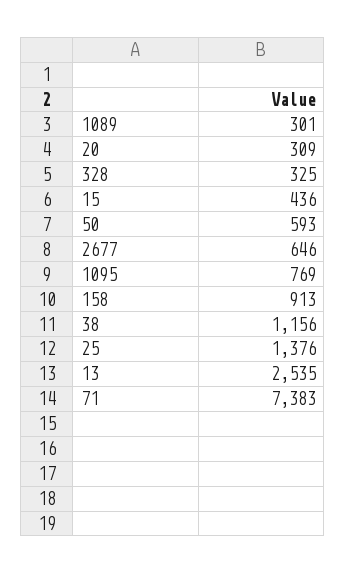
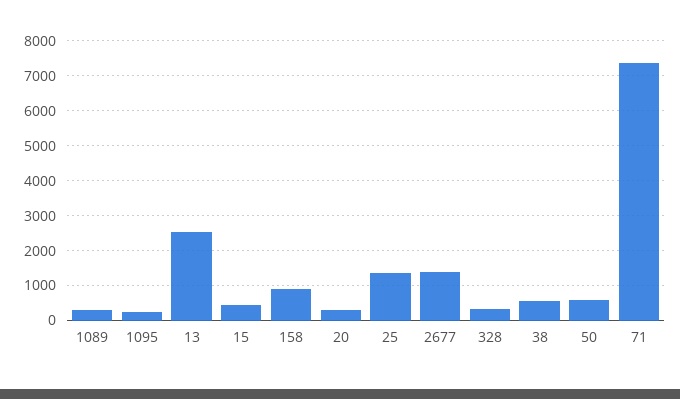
  {
    "1089": 301,
    "20": 309,
    "328": 325,
    "15": 436,
    "50": 593,
-   "2677": 646,
+   "2677": 1400,
-   "1095": 769,
+   "1095": 200,
    "158": 913,
-   "38": 1156,
+   "38": 600,
    "25": 1376,
    "13": 2535,
    "71": 7383
  }

